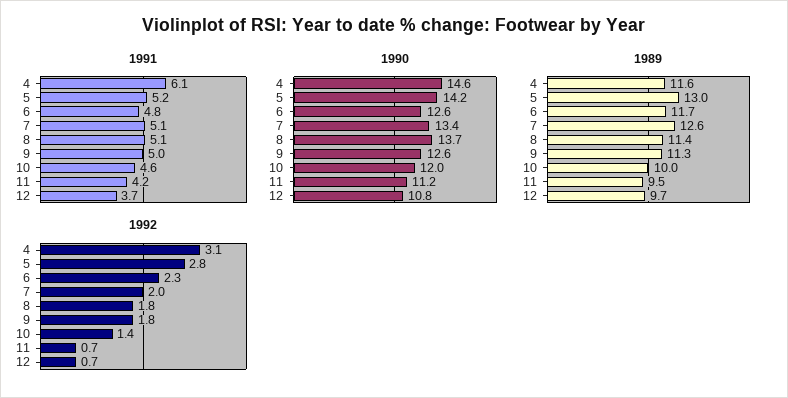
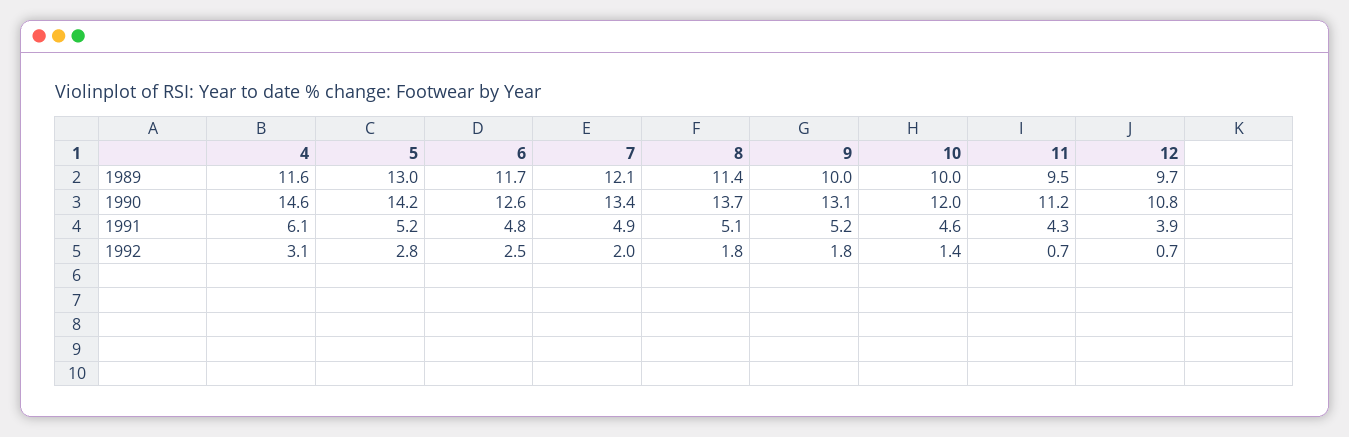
  {
    "1991": {
      "4": 6.1,
      "5": 5.2,
      "6": 4.8,
-     "7": 5.1,
+     "7": 4.9,
      "8": 5.1,
-     "9": 5,
+     "9": 5.2,
      "10": 4.6,
-     "11": 4.2,
+     "11": 4.3,
-     "12": 3.7
+     "12": 3.9
    },
    "1990": {
      "4": 14.6,
      "5": 14.2,
      "6": 12.6,
      "7": 13.4,
      "8": 13.7,
-     "9": 12.6,
+     "9": 13.1,
      "10": 12,
      "11": 11.2,
      "12": 10.8
    },
    "1989": {
      "4": 11.6,
      "5": 13,
      "6": 11.7,
-     "7": 12.6,
+     "7": 12.1,
      "8": 11.4,
-     "9": 11.3,
+     "9": 10,
      "10": 10,
      "11": 9.5,
      "12": 9.7
    },
    "1992": {
      "4": 3.1,
      "5": 2.8,
-     "6": 2.3,
+     "6": 2.5,
      "7": 2,
      "8": 1.8,
      "9": 1.8,
      "10": 1.4,
      "11": 0.7,
      "12": 0.7
    }
  }

